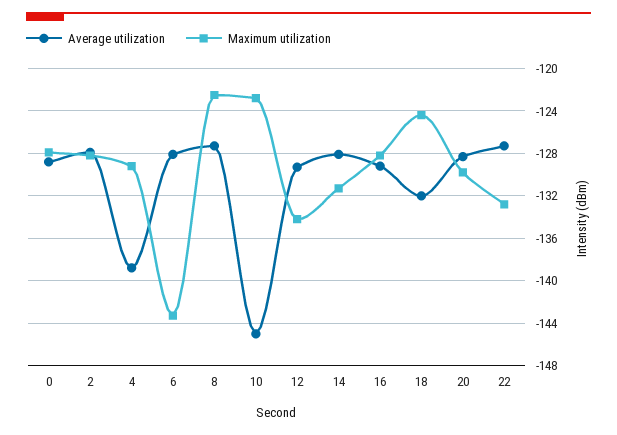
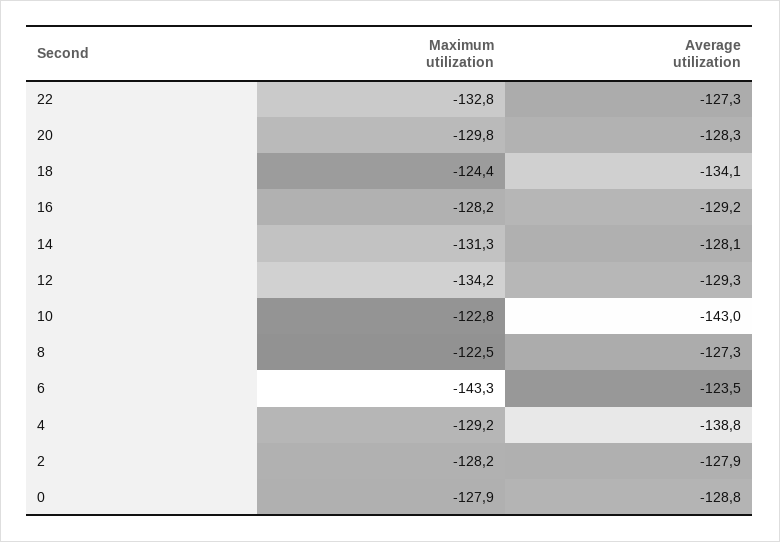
  {
    "Average utilization": {
      "0": -128.8,
      "2": -127.9,
      "4": -138.8,
-     "6": -128,
+     "6": -123.5,
      "8": -127.3,
-     "10": -145,
+     "10": -143,
      "12": -129.3,
      "14": -128.1,
      "16": -129.2,
-     "18": -132,
+     "18": -134.1,
      "20": -128.3,
      "22": -127.3
    },
    "Maximum utilization": {
      "0": -127.9,
      "2": -128.2,
      "4": -129.2,
      "6": -143.3,
      "8": -122.5,
      "10": -122.8,
      "12": -134.2,
      "14": -131.3,
      "16": -128.2,
      "18": -124.4,
      "20": -129.8,
      "22": -132.8
    }
  }

